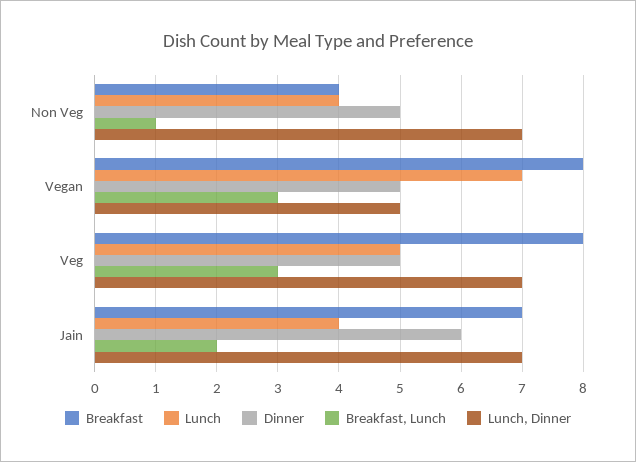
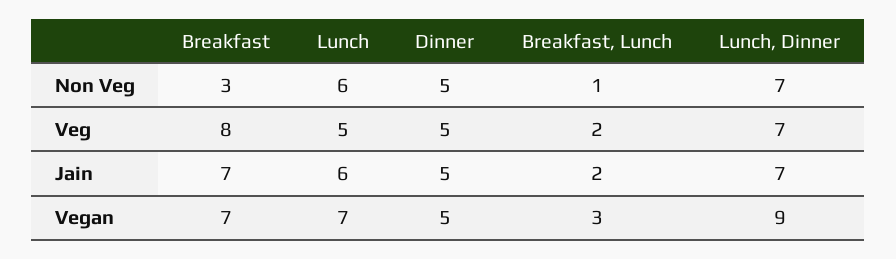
  {
    "Breakfast": {
-     "Non Veg": 4,
+     "Non Veg": 3,
-     "Vegan": 8,
+     "Vegan": 7,
      "Veg": 8,
      "Jain": 7
    },
    "Lunch": {
-     "Non Veg": 4,
+     "Non Veg": 6,
      "Vegan": 7,
      "Veg": 5,
-     "Jain": 4
+     "Jain": 6
    },
    "Dinner": {
      "Non Veg": 5,
      "Vegan": 5,
      "Veg": 5,
-     "Jain": 6
+     "Jain": 5
    },
    "Breakfast, Lunch": {
      "Non Veg": 1,
      "Vegan": 3,
-     "Veg": 3,
+     "Veg": 2,
      "Jain": 2
    },
    "Lunch, Dinner": {
      "Non Veg": 7,
-     "Vegan": 5,
+     "Vegan": 9,
      "Veg": 7,
      "Jain": 7
    }
  }

